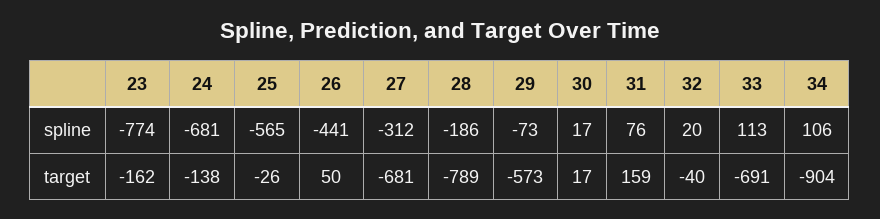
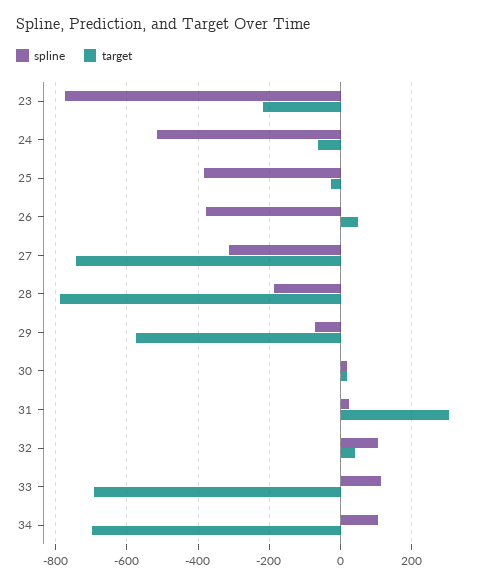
  {
    "spline": {
      "23": -774,
-     "24": -681,
+     "24": -520,
-     "25": -565,
+     "25": -380,
-     "26": -441,
+     "26": -380,
      "27": -312,
      "28": -186,
      "29": -73,
      "30": 17,
-     "31": 76,
+     "31": 20,
-     "32": 20,
+     "32": 100,
      "33": 113,
      "34": 106
    },
    "target": {
-     "23": -162,
+     "23": -220,
-     "24": -138,
+     "24": -60,
      "25": -26,
      "26": 50,
-     "27": -681,
+     "27": -740,
      "28": -789,
      "29": -573,
      "30": 17,
-     "31": 159,
+     "31": 300,
-     "32": -40,
+     "32": 40,
      "33": -691,
-     "34": -904
+     "34": -700
    }
  }

